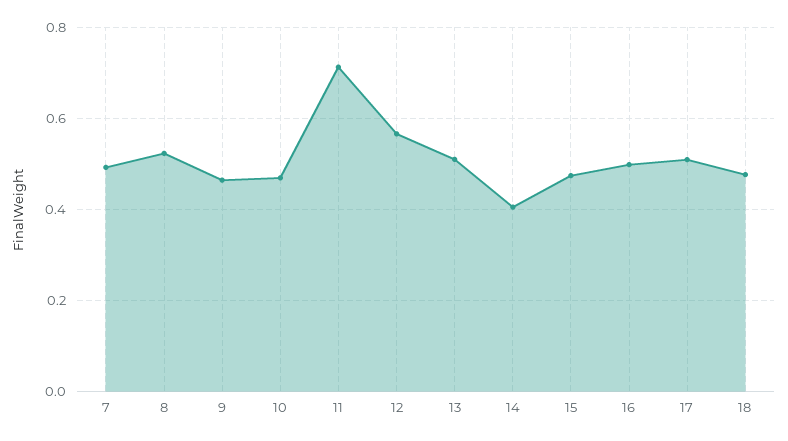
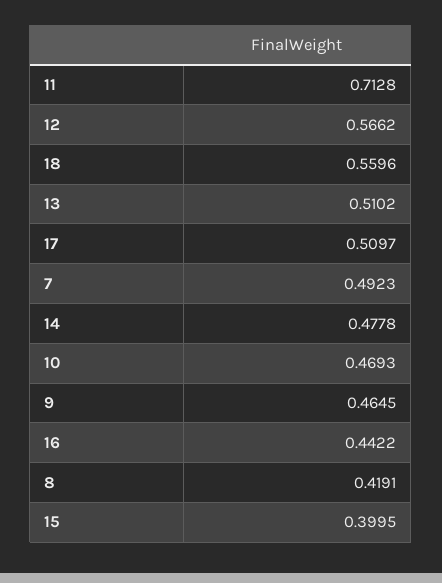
  {
    "7": 0.4923,
-   "8": 0.52,
+   "8": 0.4191,
    "9": 0.4645,
    "10": 0.4693,
    "11": 0.7128,
    "12": 0.5662,
    "13": 0.5102,
-   "14": 0.4,
+   "14": 0.4778,
-   "15": 0.48,
+   "15": 0.3995,
-   "16": 0.5,
+   "16": 0.4422,
    "17": 0.5097,
-   "18": 0.48
+   "18": 0.5596
  }

